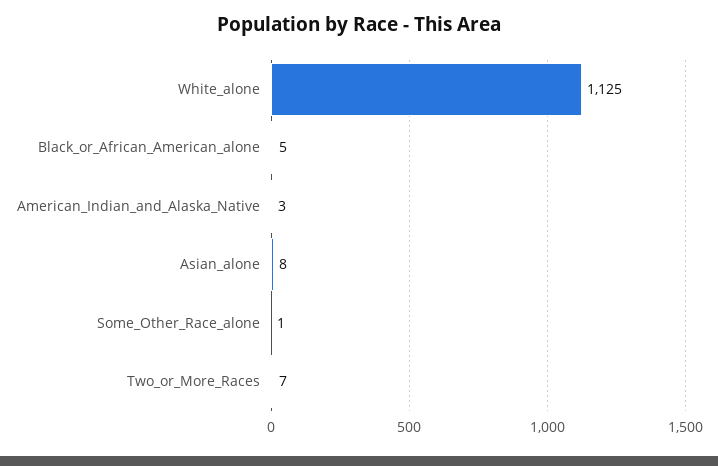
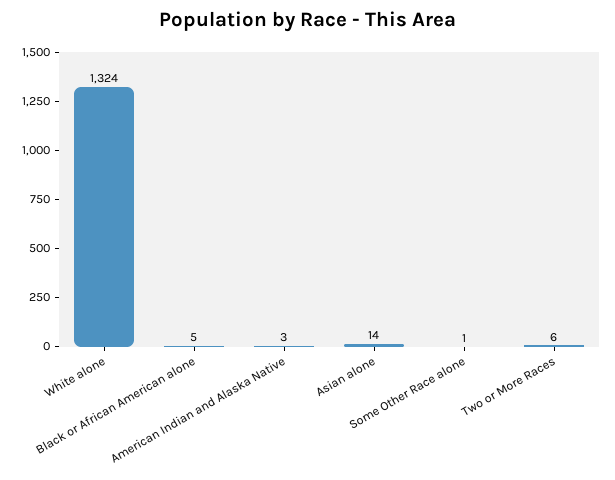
  {
-   "White_alone": 1125,
+   "White_alone": 1324,
    "Black_or_African_American_alone": 5,
    "American_Indian_and_Alaska_Native": 3,
-   "Asian_alone": 8,
+   "Asian_alone": 14,
    "Some_Other_Race_alone": 1,
-   "Two_or_More_Races": 7
+   "Two_or_More_Races": 6
  }

